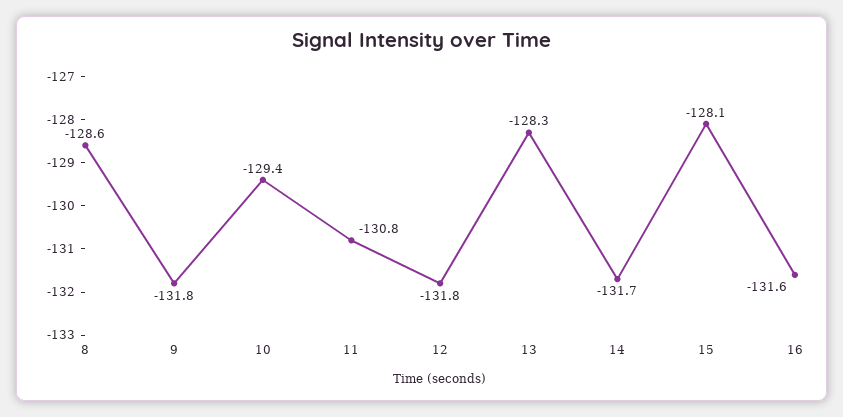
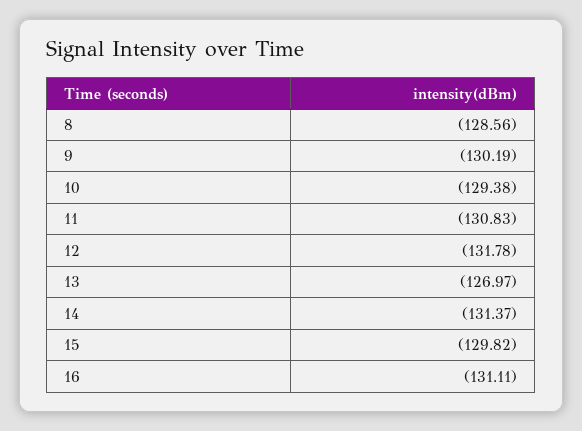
  {
    "8": -128.56,
-   "9": -131.8,
+   "9": -130.19,
    "10": -129.38,
    "11": -130.83,
    "12": -131.78,
-   "13": -128.3,
+   "13": -126.97,
-   "14": -131.7,
+   "14": -131.37,
-   "15": -128.1,
+   "15": -129.82,
-   "16": -131.6
+   "16": -131.11
  }

